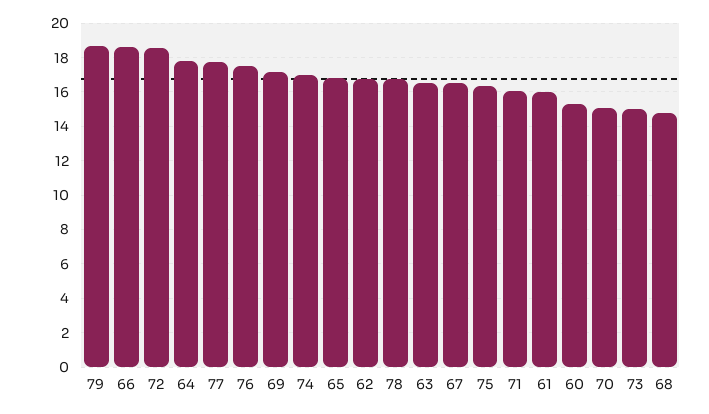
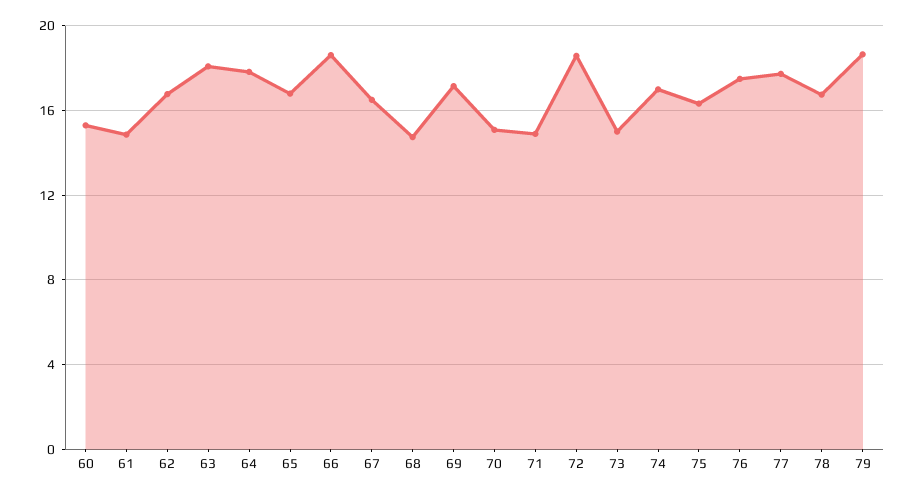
  {
    "79": 18.5,
    "66": 18.5,
    "72": 18.5,
    "64": 18,
    "77": 17.5,
    "76": 17.5,
    "69": 17,
    "74": 17,
    "65": 17,
    "62": 17,
    "78": 17,
-   "63": 16.5,
+   "63": 18,
    "67": 16.5,
    "75": 16.5,
-   "71": 16,
+   "71": 15,
-   "61": 16,
+   "61": 15,
    "60": 15.5,
    "70": 15,
    "73": 15,
    "68": 15
  }

